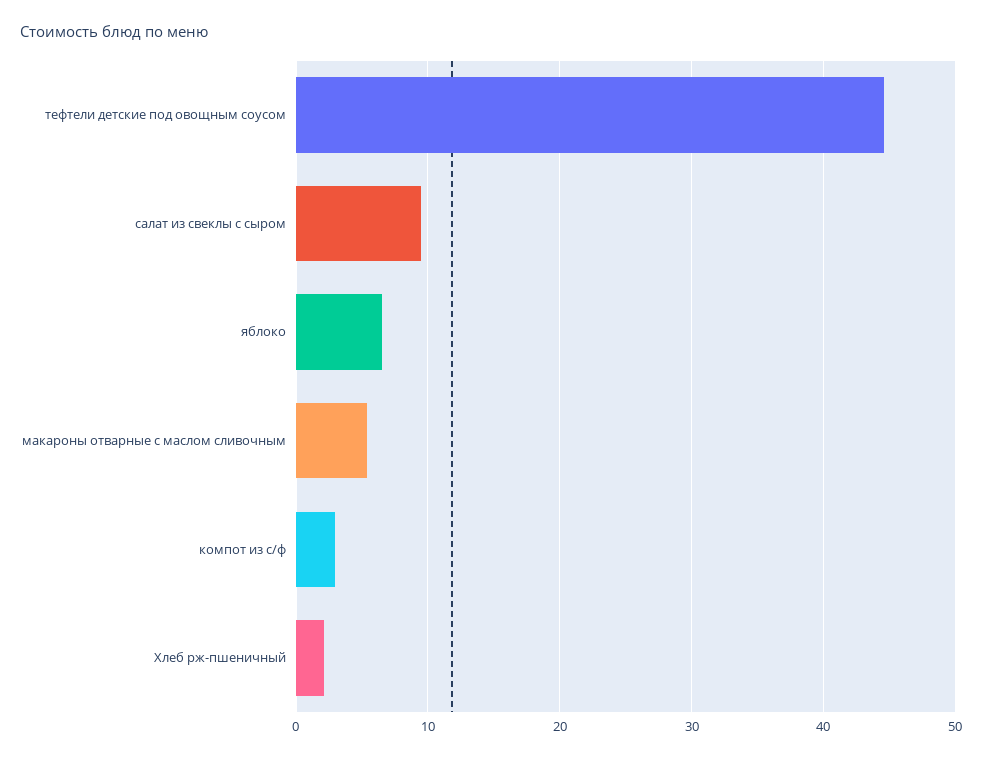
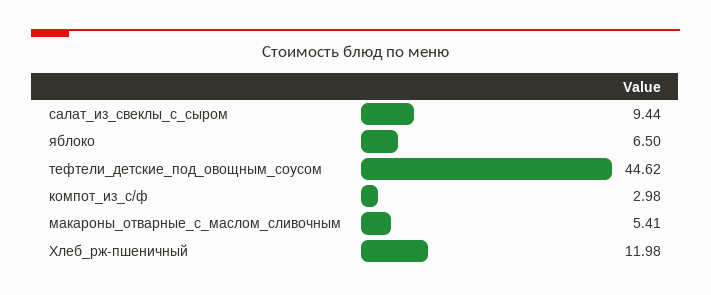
  {
    "тефтели детские под овощным соусом": 44.62,
    "салат из свеклы с сыром": 9.44,
    "яблоко": 6.5,
    "макароны отварные с маслом сливочным": 5.41,
    "компот из с/ф": 2.98,
-   "Хлеб рж-пшеничный": 2
+   "Хлеб рж-пшеничный": 11.98
  }

